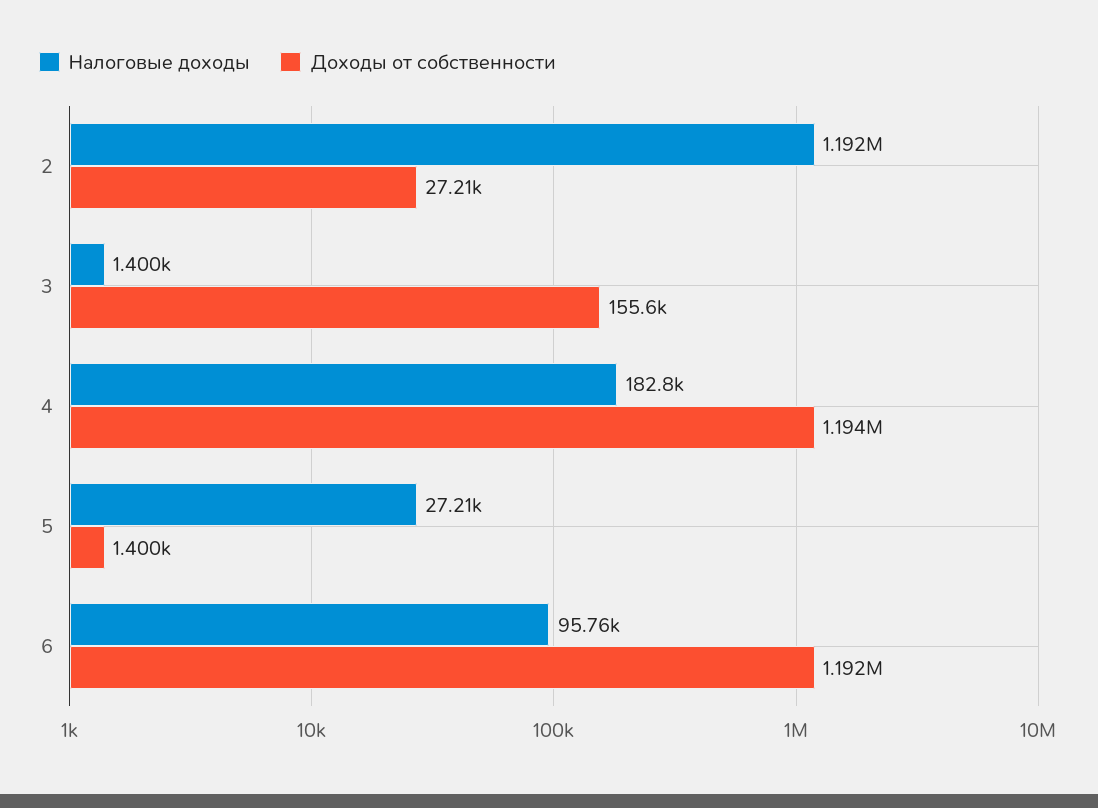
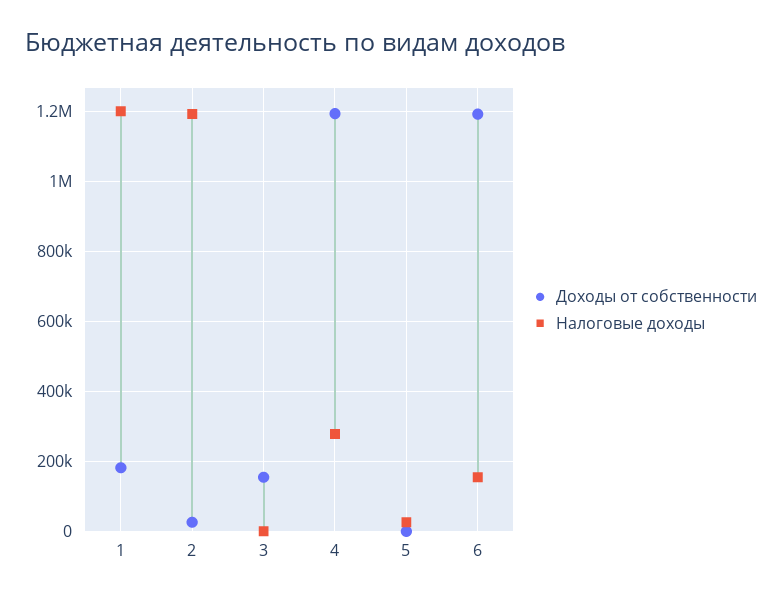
  {
    "Налоговые доходы": {
      "2": 1192000,
      "3": 1400,
-     "4": 182800,
+     "4": 280000,
      "5": 27210,
-     "6": 95760
+     "6": 160000,
+     "1": 1200000
    },
    "Доходы от собственности": {
      "2": 27210,
      "3": 155600,
      "4": 1194000,
      "5": 1400,
-     "6": 1192000
+     "6": 1192000,
+     "1": 180000
    }
  }

